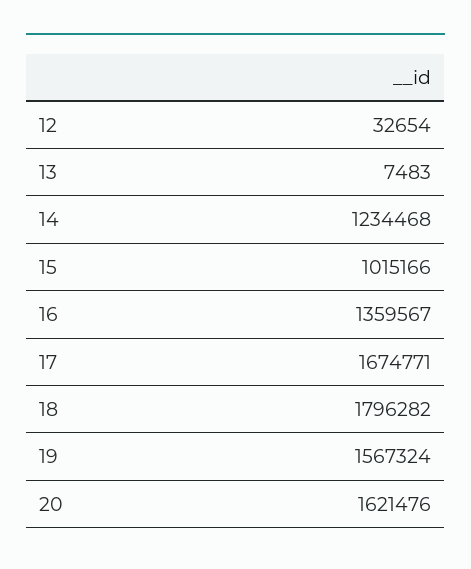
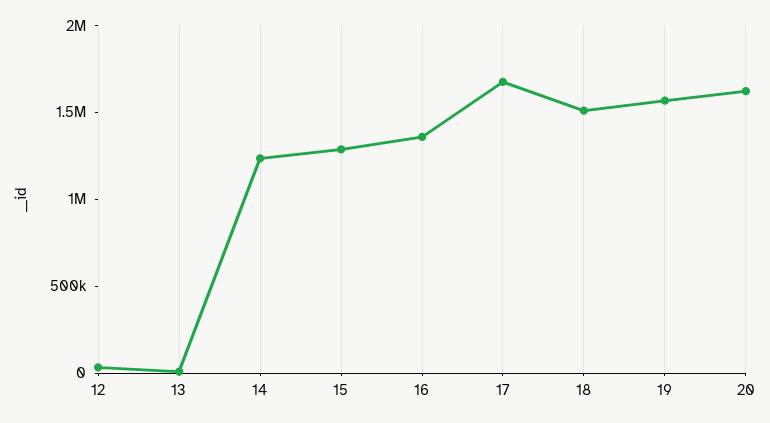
  {
    "12": 32654,
    "13": 7483,
    "14": 1234468,
-   "15": 1015166,
+   "15": 1300000,
    "16": 1359567,
    "17": 1674771,
-   "18": 1796282,
+   "18": 1500000,
    "19": 1567324,
    "20": 1621476
  }

